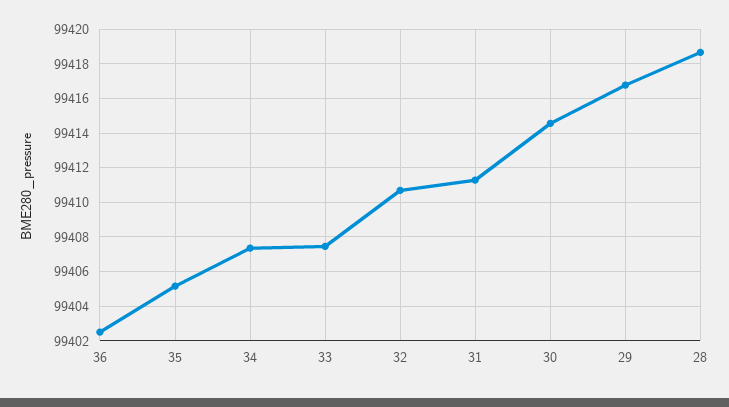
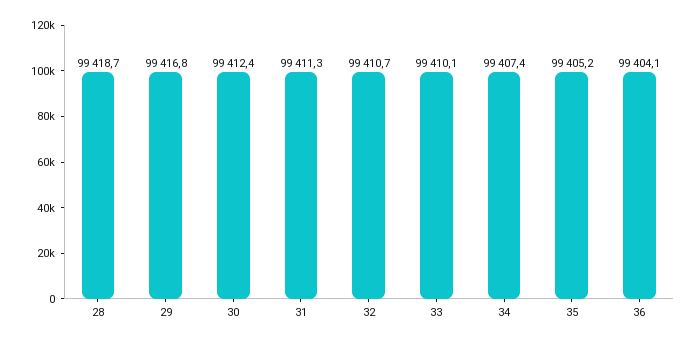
  {
-   "36": 99402.5,
+   "36": 99404.1,
    "35": 99405.2,
    "34": 99407.4,
-   "33": 99407.5,
+   "33": 99410.1,
    "32": 99410.7,
    "31": 99411.3,
-   "30": 99414.5,
+   "30": 99412.4,
    "29": 99416.8,
    "28": 99418.7
  }

